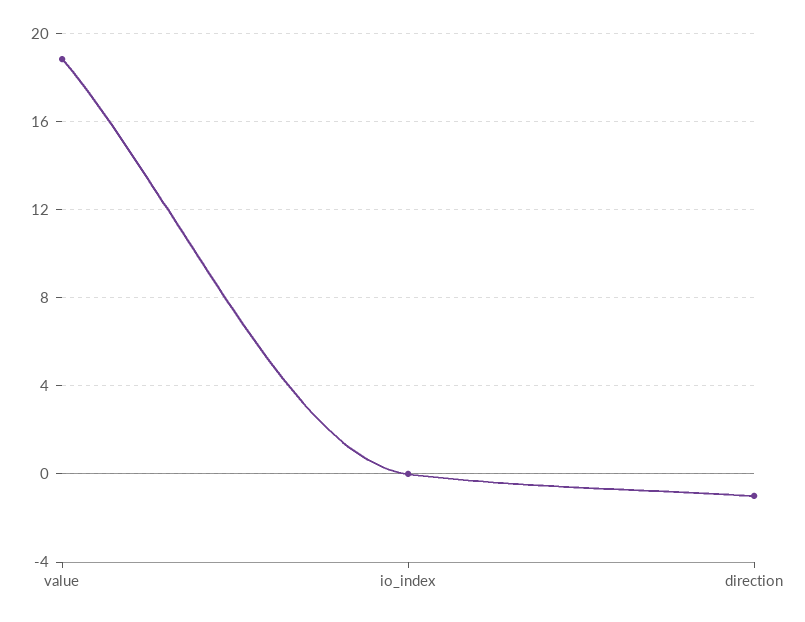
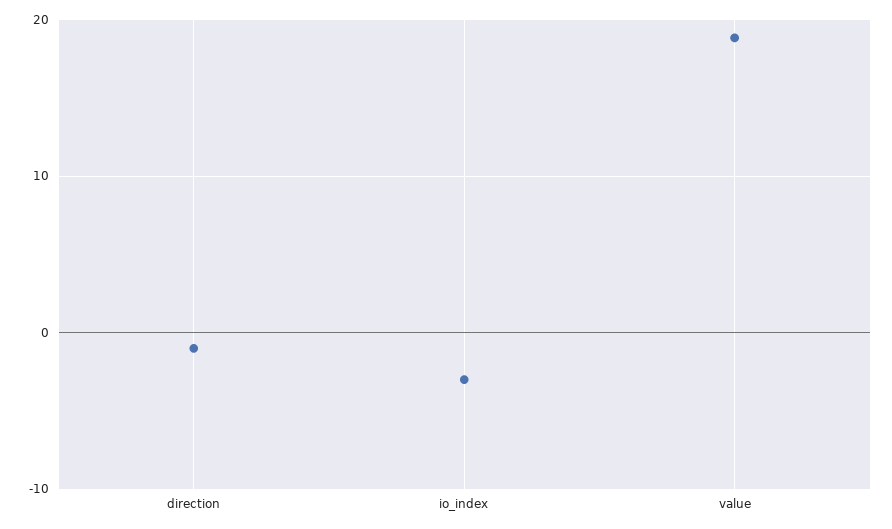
  {
    "value": 19,
-   "io_index": 0,
+   "io_index": -3,
    "direction": -1
  }

